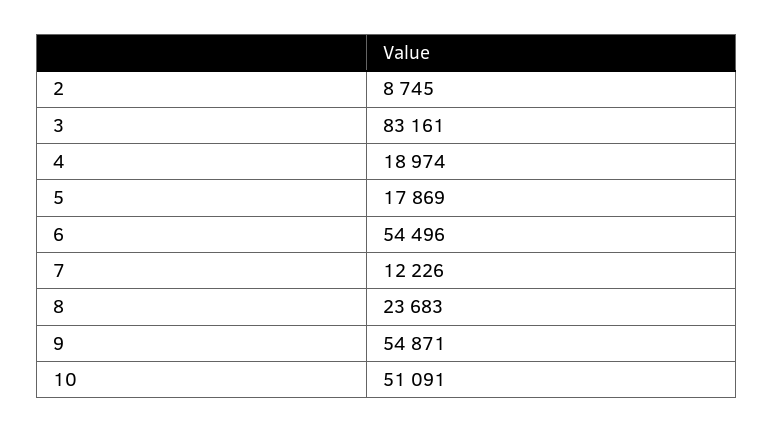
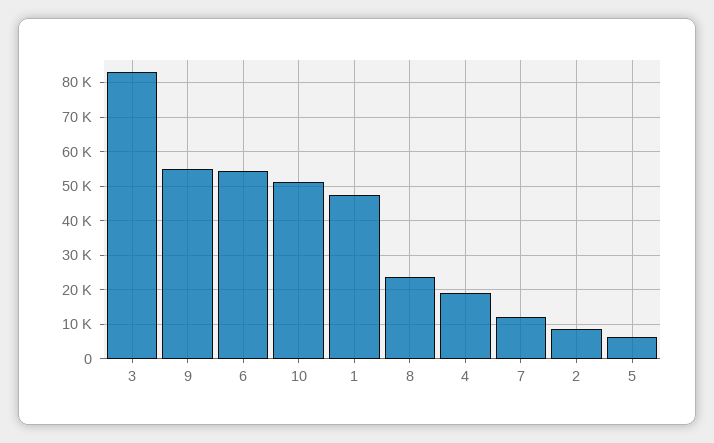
  {
    "2": 8745,
    "3": 83161,
    "4": 18974,
-   "5": 17869,
+   "5": 6000,
    "6": 54496,
    "7": 12226,
    "8": 23683,
    "9": 54871,
-   "10": 51091
+   "10": 51091,
+   "1": 48000
  }

